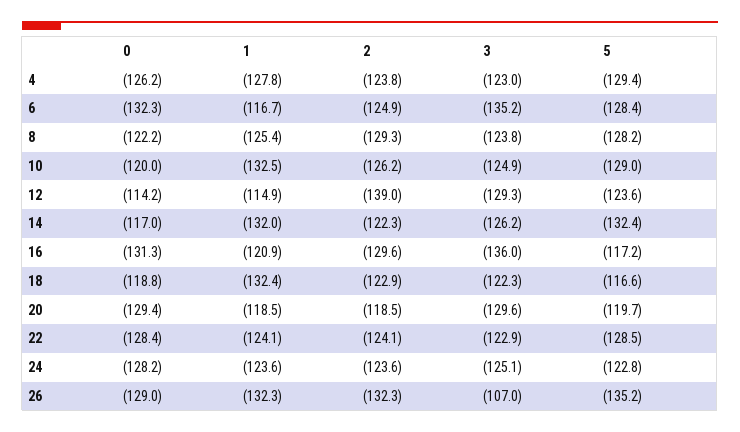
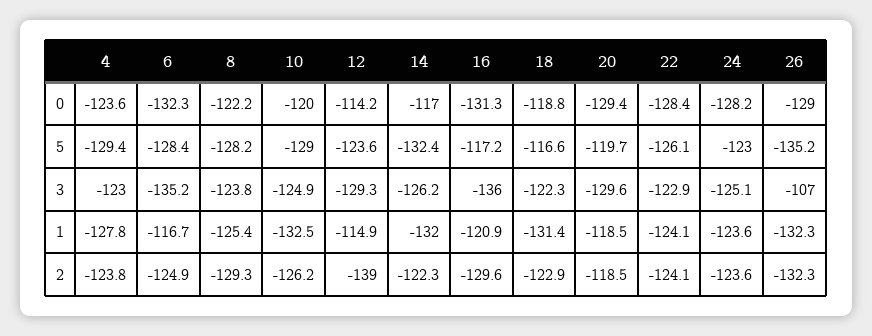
  {
    "0": {
-     "4": -126.2,
+     "4": -123.6,
      "6": -132.3,
      "8": -122.2,
      "10": -120,
      "12": -114.2,
      "14": -117,
      "16": -131.3,
      "18": -118.8,
      "20": -129.4,
      "22": -128.4,
      "24": -128.2,
      "26": -129
    },
    "1": {
      "4": -127.8,
      "6": -116.7,
      "8": -125.4,
      "10": -132.5,
      "12": -114.9,
      "14": -132,
      "16": -120.9,
-     "18": -132.4,
+     "18": -131.4,
      "20": -118.5,
      "22": -124.1,
      "24": -123.6,
      "26": -132.3
    },
    "2": {
      "4": -123.8,
      "6": -124.9,
      "8": -129.3,
      "10": -126.2,
      "12": -139,
      "14": -122.3,
      "16": -129.6,
      "18": -122.9,
      "20": -118.5,
      "22": -124.1,
      "24": -123.6,
      "26": -132.3
    },
    "3": {
      "4": -123,
      "6": -135.2,
      "8": -123.8,
      "10": -124.9,
      "12": -129.3,
      "14": -126.2,
      "16": -136,
      "18": -122.3,
      "20": -129.6,
      "22": -122.9,
      "24": -125.1,
      "26": -107
    },
    "5": {
      "4": -129.4,
      "6": -128.4,
      "8": -128.2,
      "10": -129,
      "12": -123.6,
      "14": -132.4,
      "16": -117.2,
      "18": -116.6,
      "20": -119.7,
-     "22": -128.5,
+     "22": -126.1,
-     "24": -122.8,
+     "24": -123,
      "26": -135.2
    }
  }

